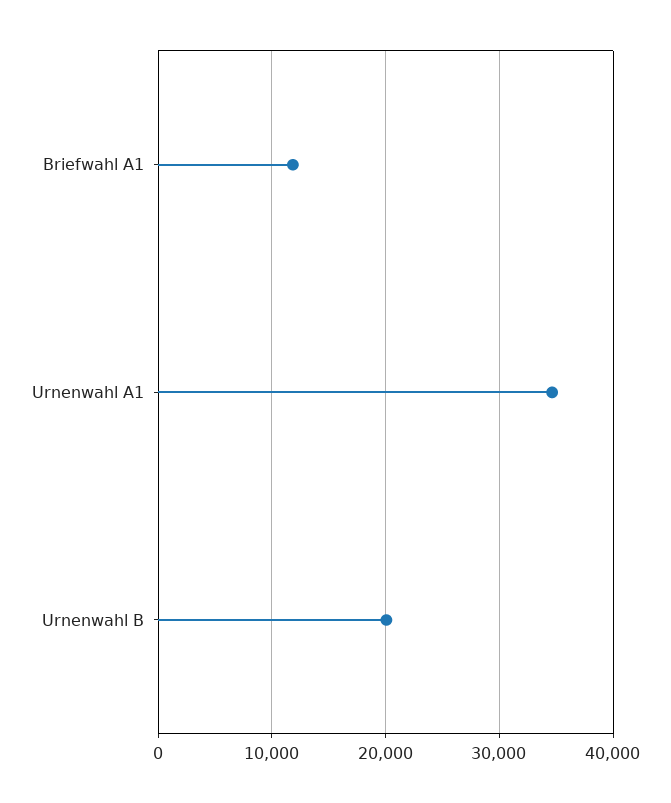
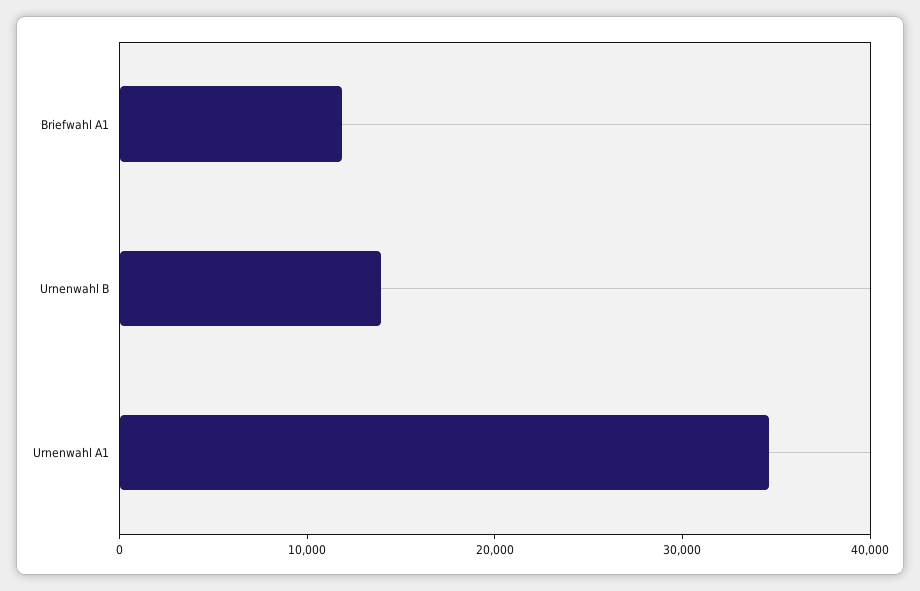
  {
    "Briefwahl A1": 12000,
    "Urnenwahl A1": 35000,
-   "Urnenwahl B": 20000
+   "Urnenwahl B": 14000
  }

